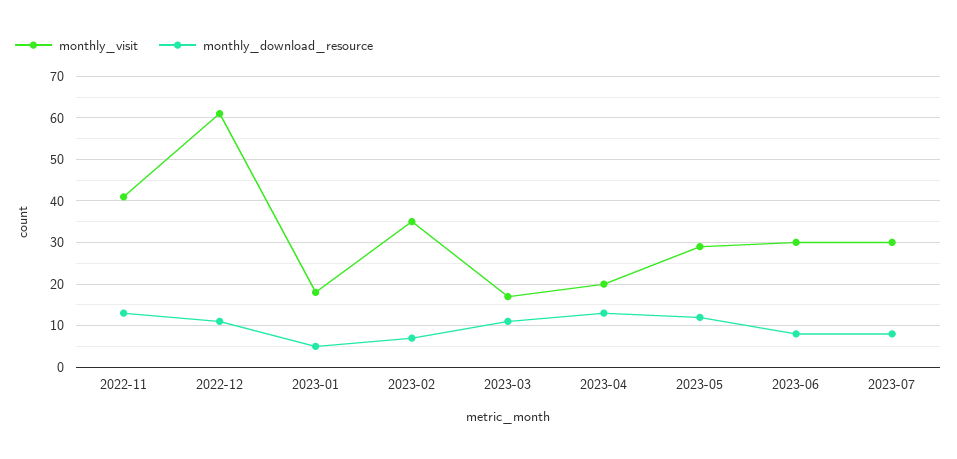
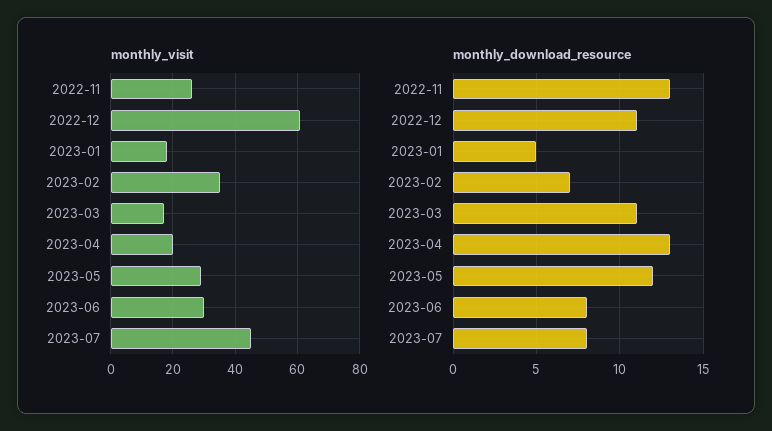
  {
    "monthly_visit": {
-     "2022-11": 40,
+     "2022-11": 25,
      "2022-12": 60,
      "2023-01": 20,
      "2023-02": 35,
      "2023-03": 15,
      "2023-04": 20,
      "2023-05": 30,
      "2023-06": 30,
-     "2023-07": 30
+     "2023-07": 45
    },
    "monthly_download_resource": {
      "2022-11": 13,
      "2022-12": 11,
      "2023-01": 5,
      "2023-02": 7,
      "2023-03": 11,
      "2023-04": 13,
      "2023-05": 12,
      "2023-06": 8,
      "2023-07": 8
    }
  }

